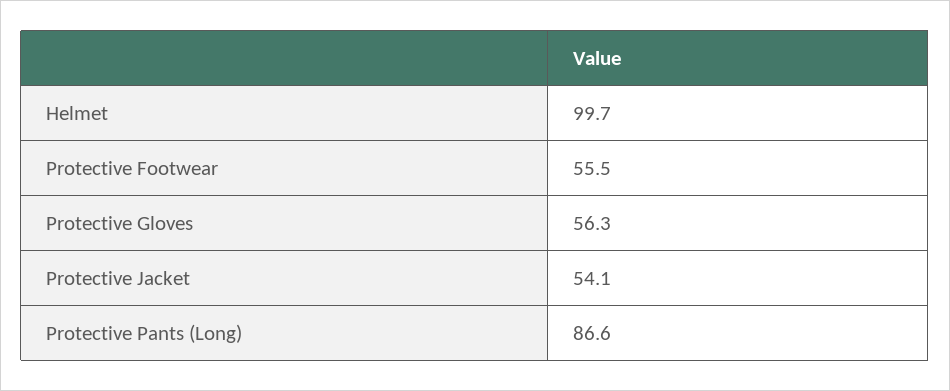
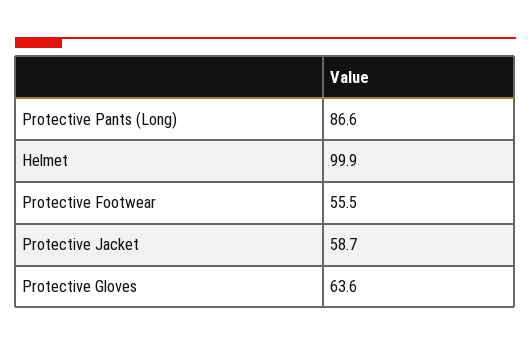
  {
-   "Helmet": 99.7,
+   "Helmet": 99.9,
    "Protective Footwear": 55.5,
-   "Protective Gloves": 56.3,
+   "Protective Gloves": 63.6,
-   "Protective Jacket": 54.1,
+   "Protective Jacket": 58.7,
    "Protective Pants (Long)": 86.6
  }

